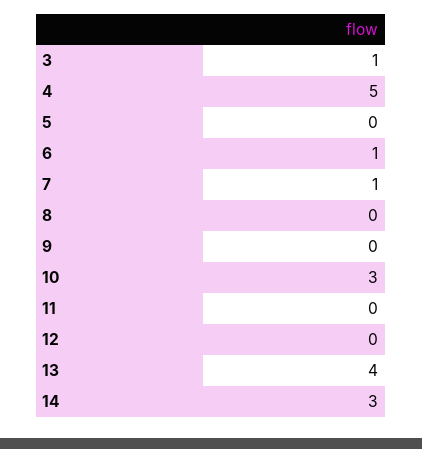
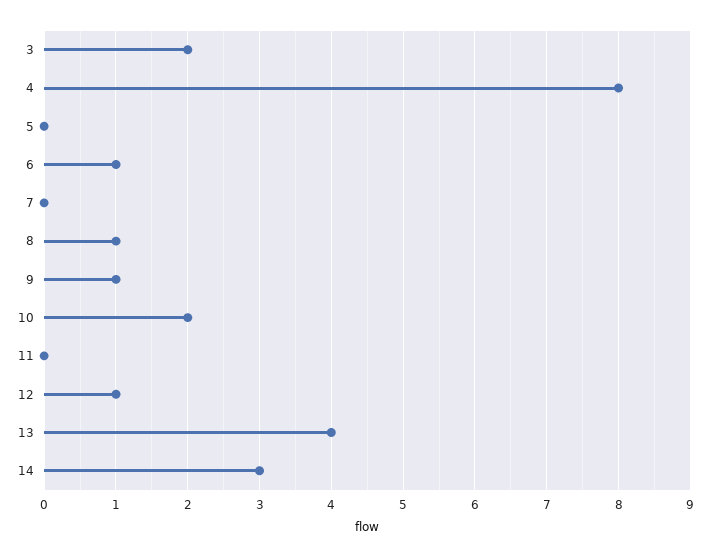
  {
-   "3": 1,
+   "3": 2,
-   "4": 5,
+   "4": 8,
    "5": 0,
    "6": 1,
-   "7": 1,
+   "7": 0,
-   "8": 0,
+   "8": 1,
-   "9": 0,
+   "9": 1,
-   "10": 3,
+   "10": 2,
    "11": 0,
-   "12": 0,
+   "12": 1,
    "13": 4,
    "14": 3
  }

